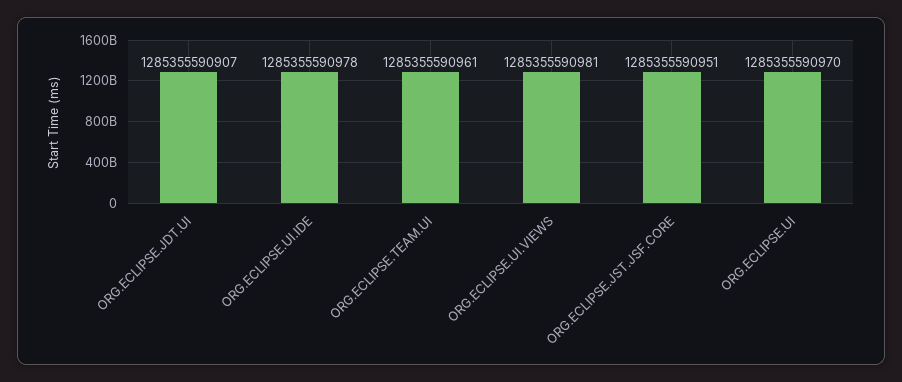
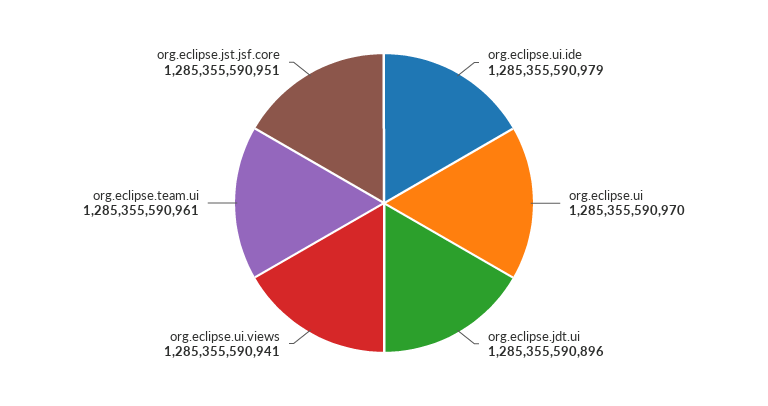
  {
-   "ORG.ECLIPSE.JDT.UI": 1285355590907,
+   "ORG.ECLIPSE.JDT.UI": 1285355590896,
-   "ORG.ECLIPSE.UI.IDE": 1285355590978,
+   "ORG.ECLIPSE.UI.IDE": 1285355590979,
    "ORG.ECLIPSE.TEAM.UI": 1285355590961,
-   "ORG.ECLIPSE.UI.VIEWS": 1285355590981,
+   "ORG.ECLIPSE.UI.VIEWS": 1285355590941,
    "ORG.ECLIPSE.JST.JSF.CORE": 1285355590951,
    "ORG.ECLIPSE.UI": 1285355590970
  }

